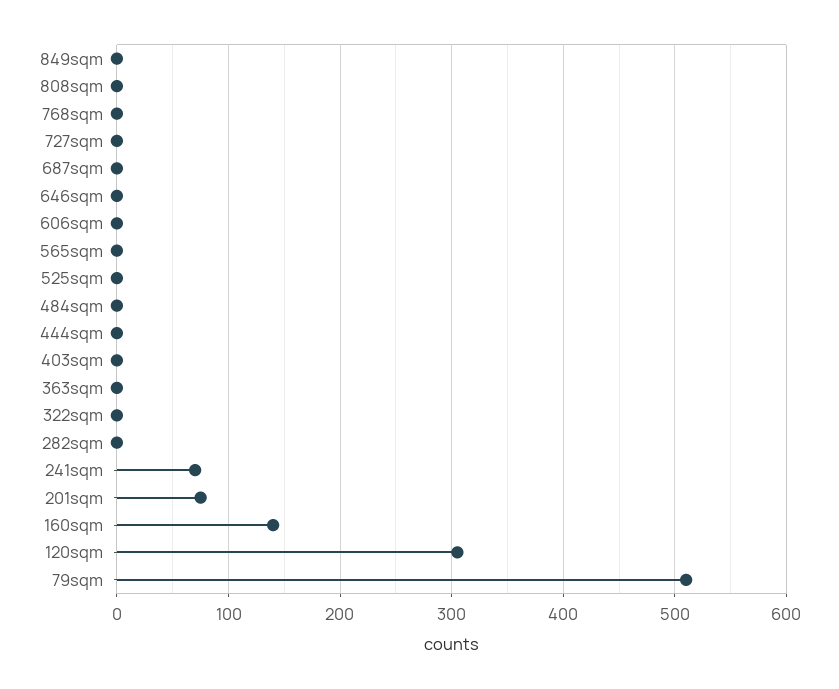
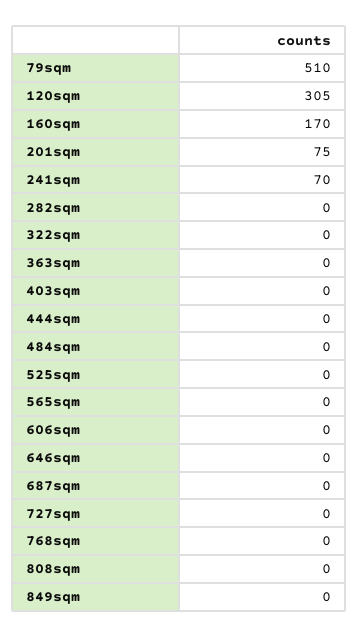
  {
    "849sqm": 0,
    "808sqm": 0,
    "768sqm": 0,
    "727sqm": 0,
    "687sqm": 0,
    "646sqm": 0,
    "606sqm": 0,
    "565sqm": 0,
    "525sqm": 0,
    "484sqm": 0,
    "444sqm": 0,
    "403sqm": 0,
    "363sqm": 0,
    "322sqm": 0,
    "282sqm": 0,
    "241sqm": 70,
    "201sqm": 75,
-   "160sqm": 140,
+   "160sqm": 170,
    "120sqm": 305,
    "79sqm": 510
  }

